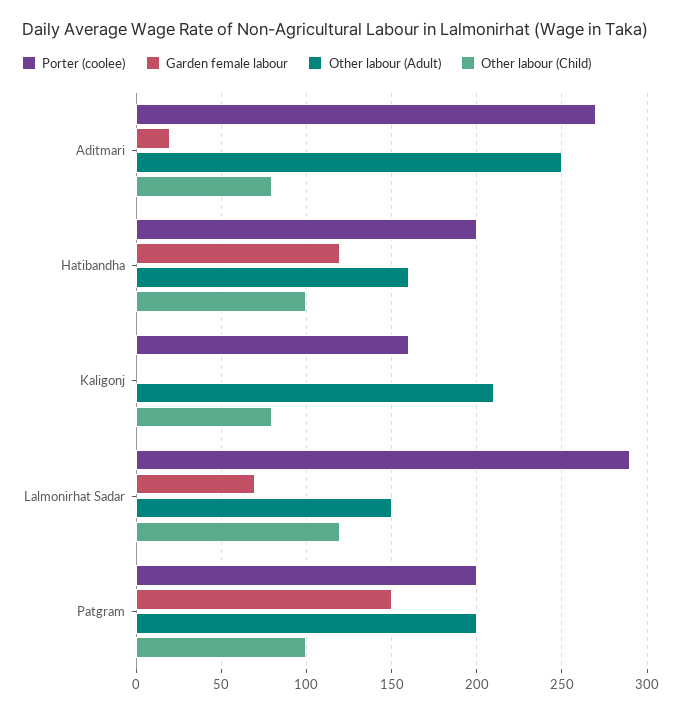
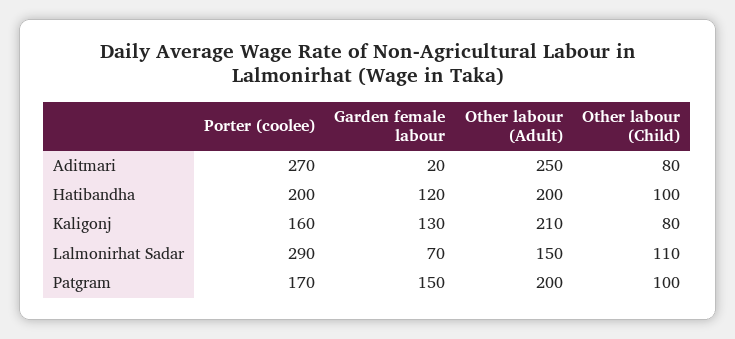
  {
    "Porter (coolee)": {
      "Aditmari": 270,
      "Hatibandha": 200,
      "Kaligonj": 160,
      "Lalmonirhat Sadar": 290,
-     "Patgram": 200
+     "Patgram": 170
    },
    "Garden female labour": {
      "Aditmari": 20,
      "Hatibandha": 120,
-     "Kaligonj": 0,
+     "Kaligonj": 130,
      "Lalmonirhat Sadar": 70,
      "Patgram": 150
    },
    "Other labour (Adult)": {
      "Aditmari": 250,
-     "Hatibandha": 160,
+     "Hatibandha": 200,
      "Kaligonj": 210,
      "Lalmonirhat Sadar": 150,
      "Patgram": 200
    },
    "Other labour (Child)": {
      "Aditmari": 80,
      "Hatibandha": 100,
      "Kaligonj": 80,
-     "Lalmonirhat Sadar": 120,
+     "Lalmonirhat Sadar": 110,
      "Patgram": 100
    }
  }

